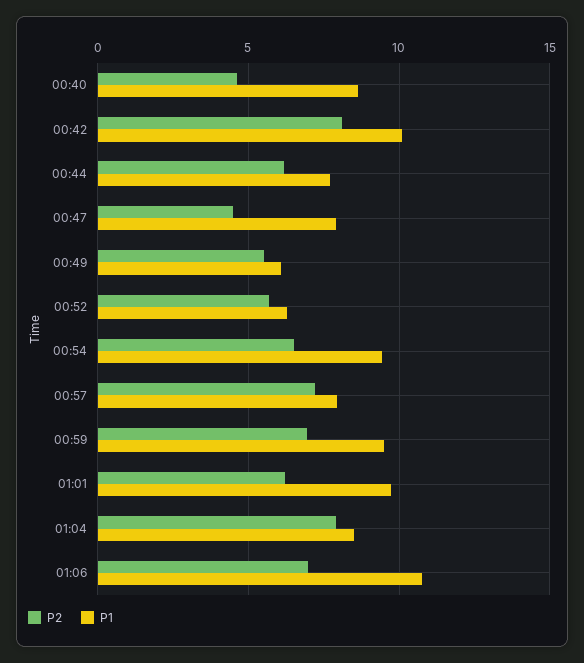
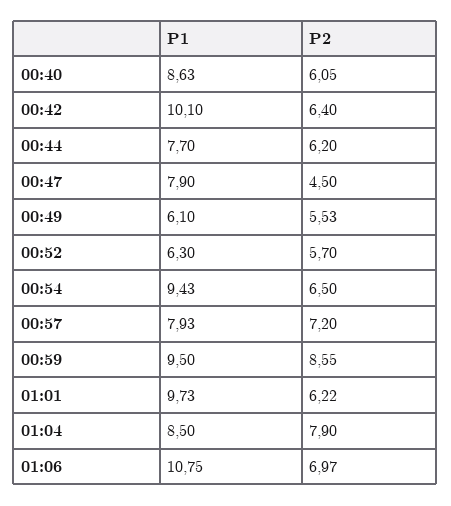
  {
    "P2": {
-     "00:40": 4.5,
+     "00:40": 6.05,
-     "00:42": 8,
+     "00:42": 6.4,
      "00:44": 6.2,
      "00:47": 4.5,
      "00:49": 5.53,
      "00:52": 5.7,
      "00:54": 6.5,
      "00:57": 7.2,
-     "00:59": 7,
+     "00:59": 8.55,
      "01:01": 6.22,
      "01:04": 7.9,
      "01:06": 6.97
    },
    "P1": {
      "00:40": 8.63,
      "00:42": 10.1,
      "00:44": 7.7,
      "00:47": 7.9,
      "00:49": 6.1,
      "00:52": 6.3,
      "00:54": 9.43,
      "00:57": 7.93,
      "00:59": 9.5,
      "01:01": 9.73,
      "01:04": 8.5,
      "01:06": 10.75
    }
  }

